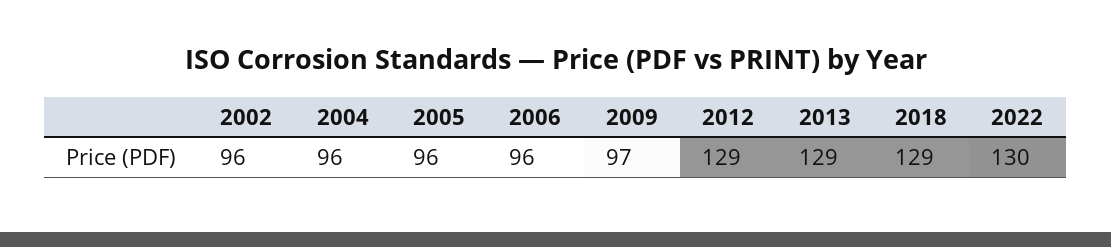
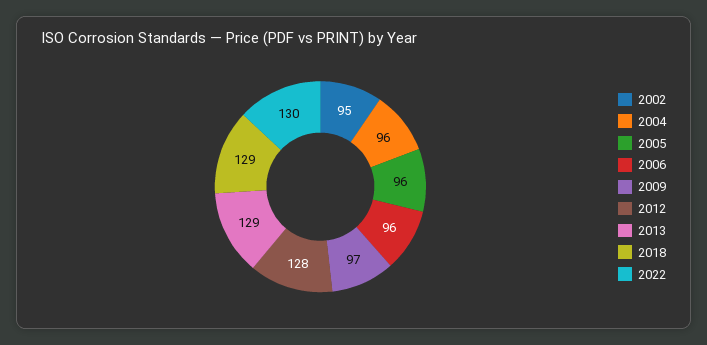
  {
-   "2002": 96,
+   "2002": 95,
    "2004": 96,
    "2005": 96,
    "2006": 96,
    "2009": 97,
-   "2012": 129,
+   "2012": 128,
    "2013": 129,
    "2018": 129,
    "2022": 130
  }

